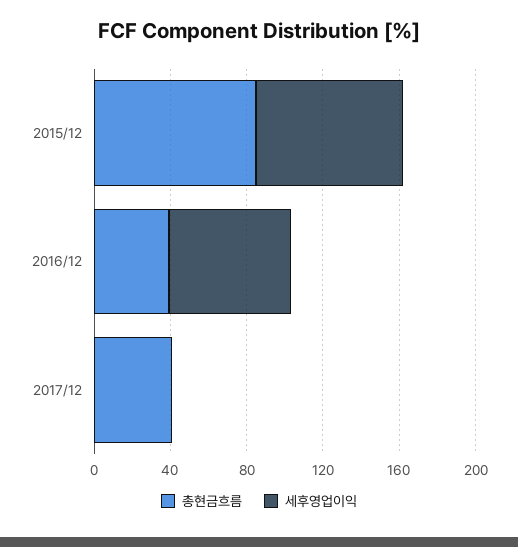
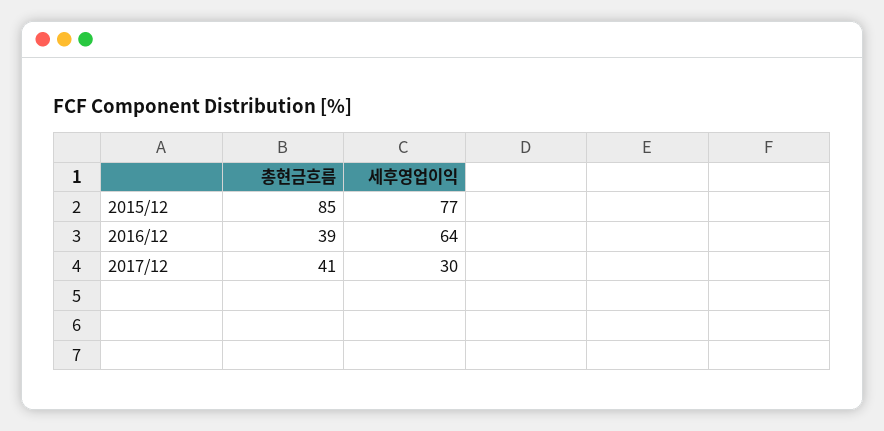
  {
    "총현금흐름": {
      "2015/12": 85,
      "2016/12": 39,
      "2017/12": 41
    },
    "세후영업이익": {
      "2015/12": 77,
      "2016/12": 64,
-     "2017/12": 0
+     "2017/12": 30
    }
  }

